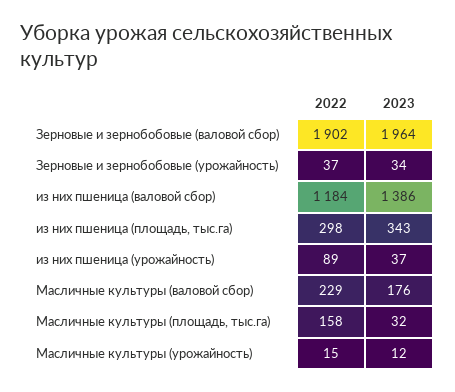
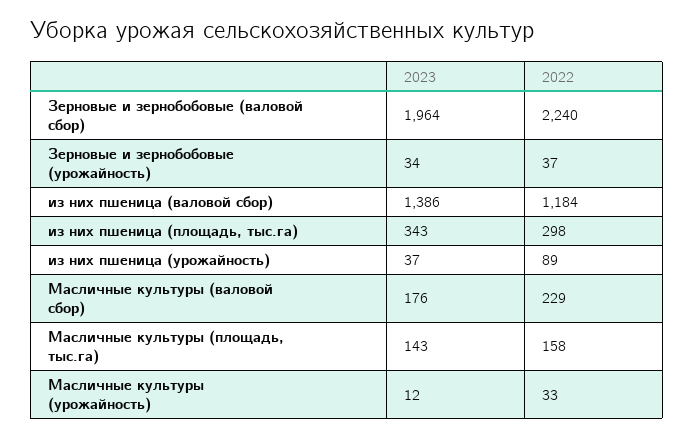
  {
    "2022": {
-     "Зерновые и зернобобовые (валовой сбор)": 1902,
+     "Зерновые и зернобобовые (валовой сбор)": 2240,
      "Зерновые и зернобобовые (урожайность)": 37,
      "из них пшеница (валовой сбор)": 1184,
      "из них пшеница (площадь, тыс.га)": 298,
      "из них пшеница (урожайность)": 89,
      "Масличные культуры (валовой сбор)": 229,
      "Масличные культуры (площадь, тыс.га)": 158,
-     "Масличные культуры (урожайность)": 15
+     "Масличные культуры (урожайность)": 33
    },
    "2023": {
      "Зерновые и зернобобовые (валовой сбор)": 1964,
      "Зерновые и зернобобовые (урожайность)": 34,
      "из них пшеница (валовой сбор)": 1386,
      "из них пшеница (площадь, тыс.га)": 343,
      "из них пшеница (урожайность)": 37,
      "Масличные культуры (валовой сбор)": 176,
-     "Масличные культуры (площадь, тыс.га)": 32,
+     "Масличные культуры (площадь, тыс.га)": 143,
      "Масличные культуры (урожайность)": 12
    }
  }

